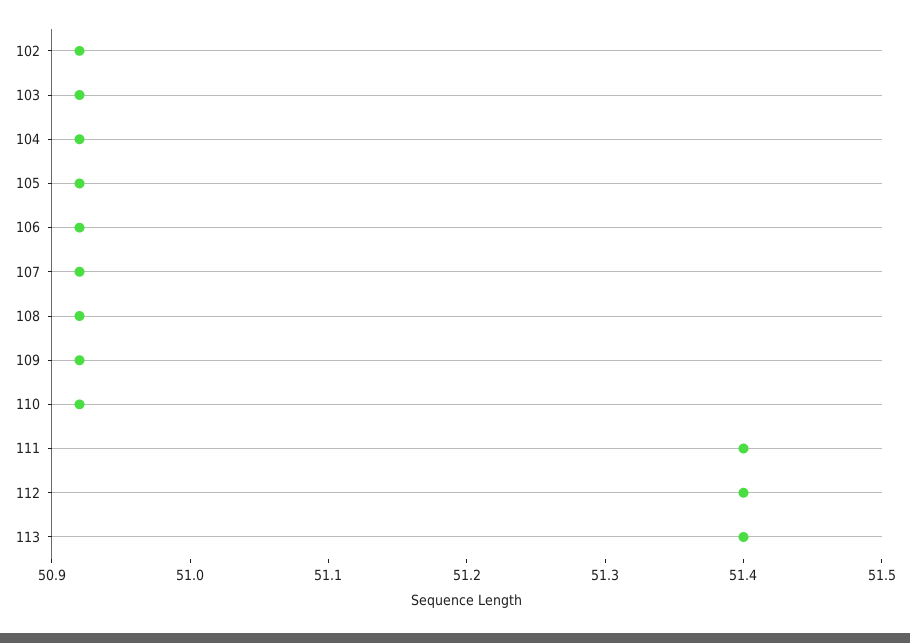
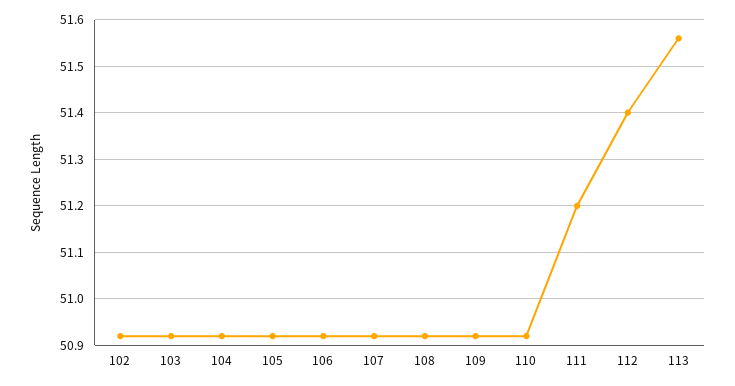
  {
    "102": 50.92,
    "103": 50.92,
    "104": 50.92,
    "105": 50.92,
    "106": 50.92,
    "107": 50.92,
    "108": 50.92,
    "109": 50.92,
    "110": 50.92,
-   "111": 51.4,
+   "111": 51.2,
    "112": 51.4,
-   "113": 51.4
+   "113": 51.55
  }

